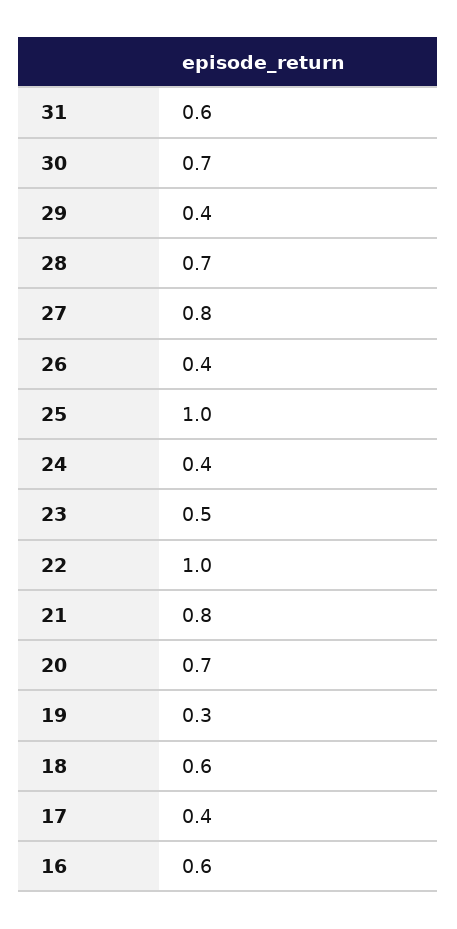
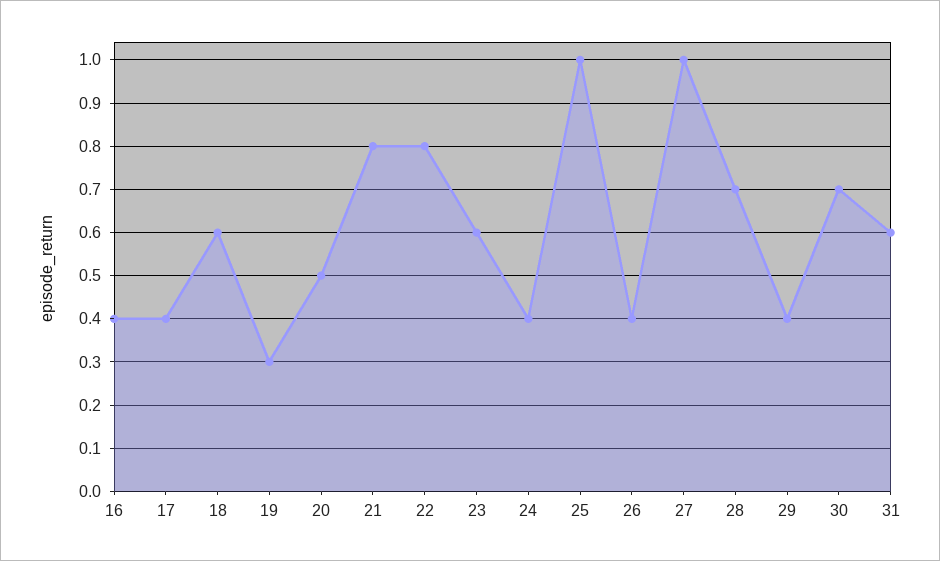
  {
    "31": 0.6,
    "30": 0.7,
    "29": 0.4,
    "28": 0.7,
-   "27": 0.8,
+   "27": 1,
    "26": 0.4,
    "25": 1,
    "24": 0.4,
-   "23": 0.5,
+   "23": 0.6,
-   "22": 1,
+   "22": 0.8,
    "21": 0.8,
-   "20": 0.7,
+   "20": 0.5,
    "19": 0.3,
    "18": 0.6,
    "17": 0.4,
-   "16": 0.6
+   "16": 0.4
  }

